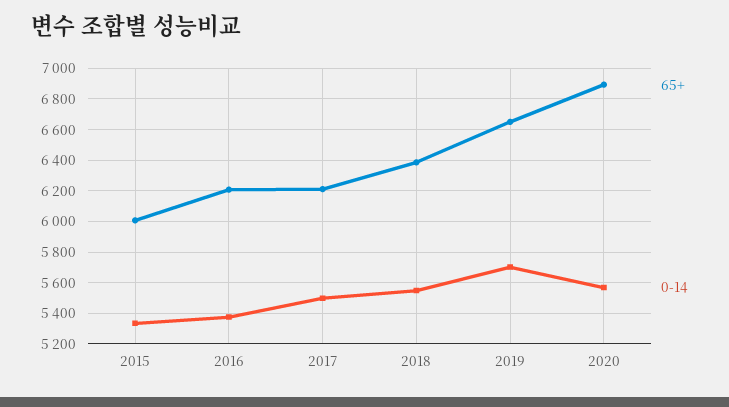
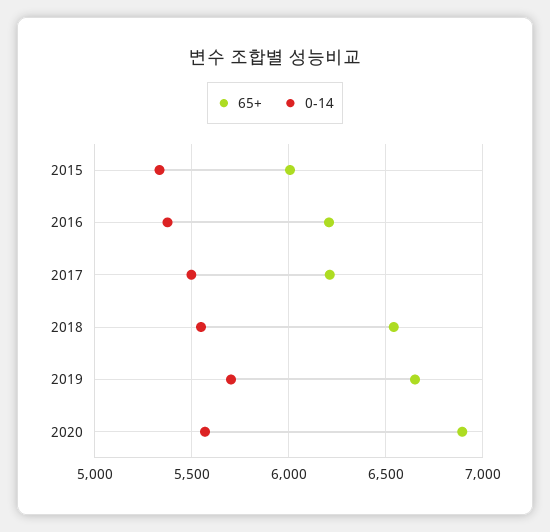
  {
    "65+": {
      "2015": 6000,
      "2016": 6200,
      "2017": 6200,
-     "2018": 6400,
+     "2018": 6550,
      "2019": 6650,
      "2020": 6900
    },
    "0-14": {
      "2015": 5350,
      "2016": 5400,
      "2017": 5500,
      "2018": 5550,
      "2019": 5700,
      "2020": 5550
    }
  }

